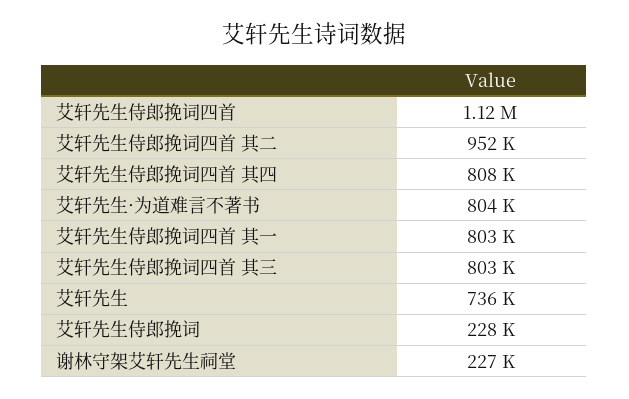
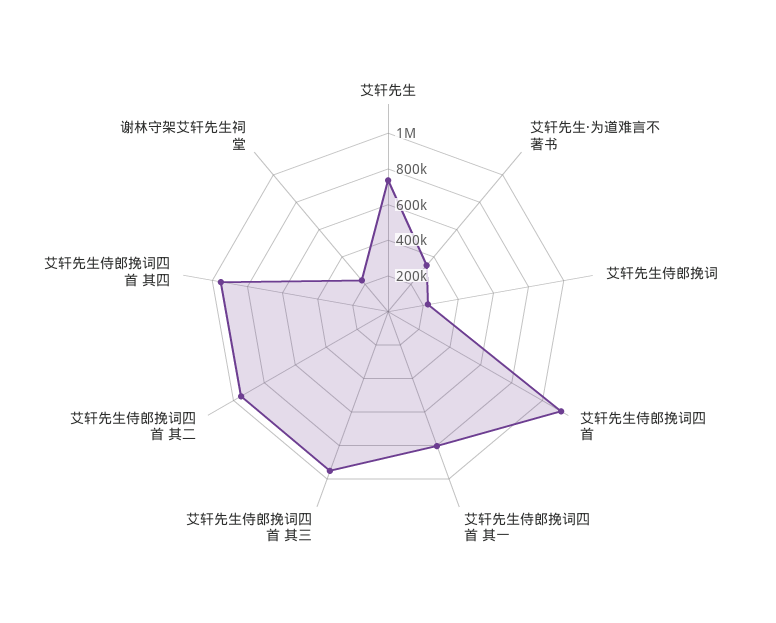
  {
    "艾轩先生侍郎挽词四首": 1120000,
    "艾轩先生侍郎挽词四首 其二": 952000,
-   "艾轩先生侍郎挽词四首 其四": 808000,
+   "艾轩先生侍郎挽词四首 其四": 950000,
-   "艾轩先生·为道难言不著书": 804000,
+   "艾轩先生·为道难言不著书": 350000,
    "艾轩先生侍郎挽词四首 其一": 803000,
-   "艾轩先生侍郎挽词四首 其三": 803000,
+   "艾轩先生侍郎挽词四首 其三": 950000,
    "艾轩先生": 736000,
    "艾轩先生侍郎挽词": 228000,
    "谢林守架艾轩先生祠堂": 227000
  }

